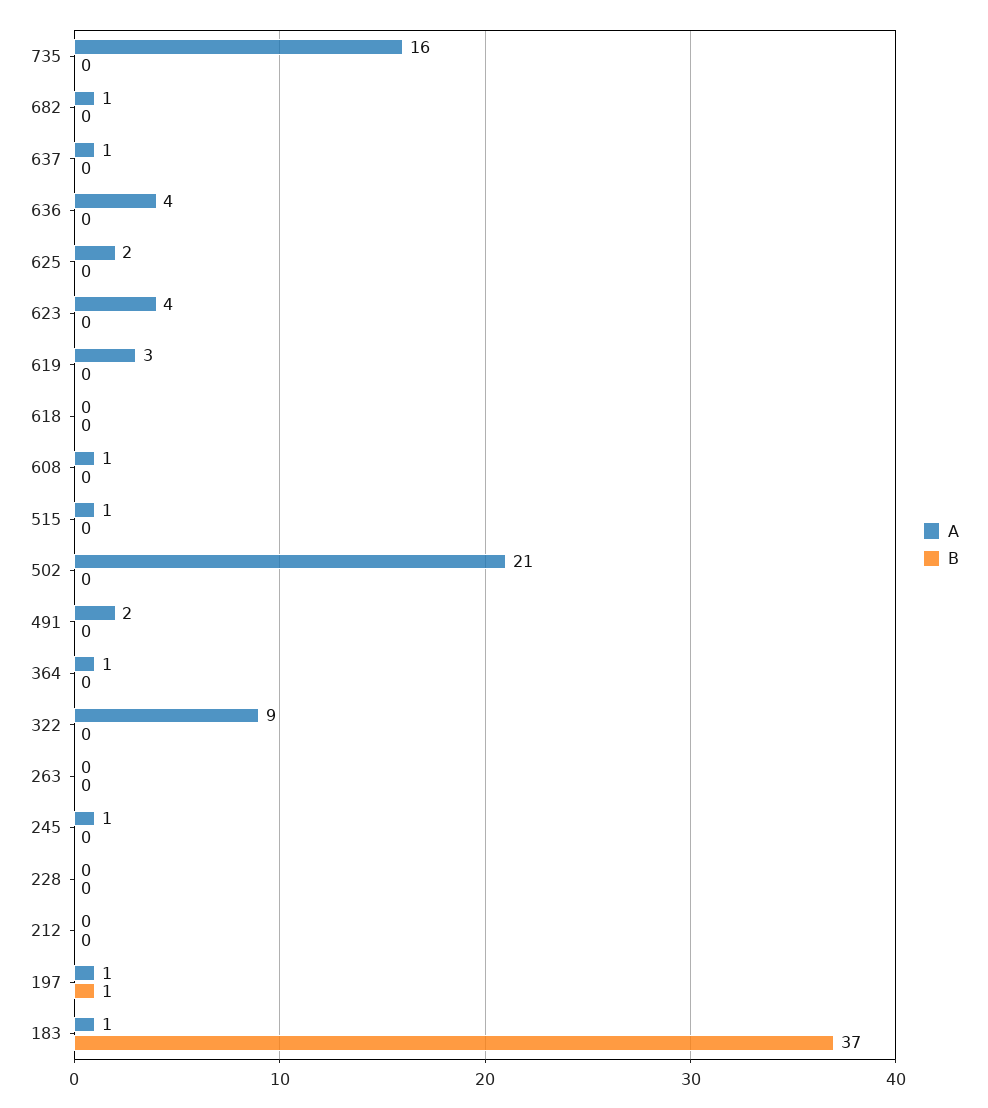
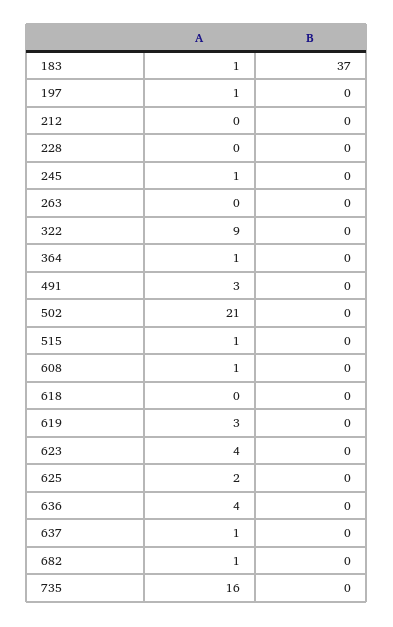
  {
    "A": {
      "735": 16,
      "682": 1,
      "637": 1,
      "636": 4,
      "625": 2,
      "623": 4,
      "619": 3,
      "618": 0,
      "608": 1,
      "515": 1,
      "502": 21,
-     "491": 2,
+     "491": 3,
      "364": 1,
      "322": 9,
      "263": 0,
      "245": 1,
      "228": 0,
      "212": 0,
      "197": 1,
      "183": 1
    },
    "B": {
      "735": 0,
      "682": 0,
      "637": 0,
      "636": 0,
      "625": 0,
      "623": 0,
      "619": 0,
      "618": 0,
      "608": 0,
      "515": 0,
      "502": 0,
      "491": 0,
      "364": 0,
      "322": 0,
      "263": 0,
      "245": 0,
      "228": 0,
      "212": 0,
-     "197": 1,
+     "197": 0,
      "183": 37
    }
  }

